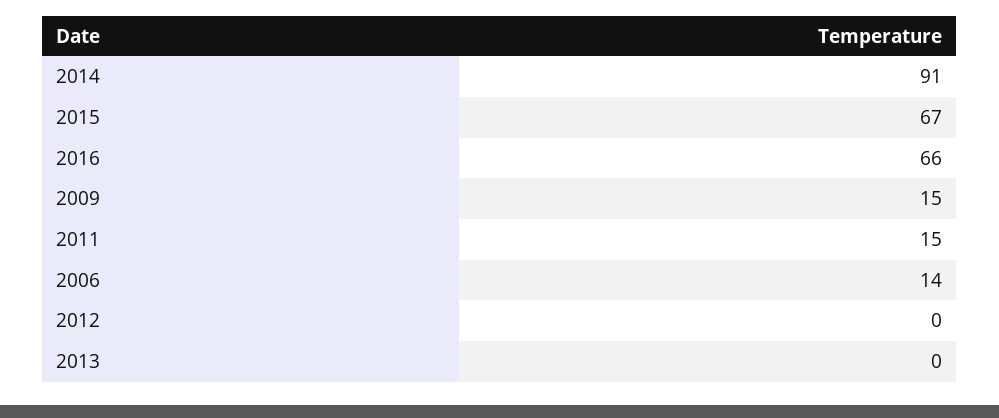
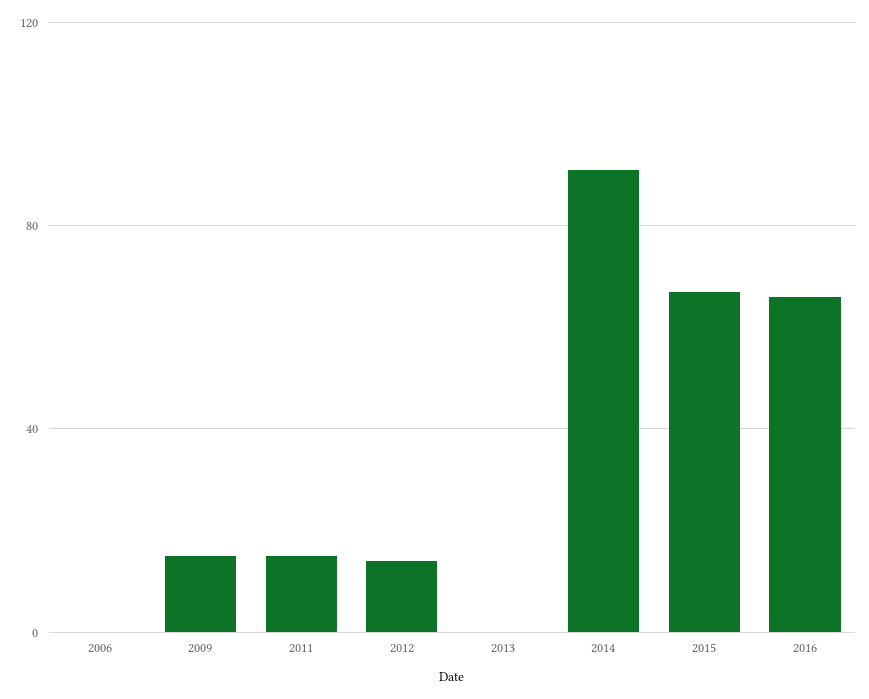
  {
    "2014": 91,
    "2015": 67,
    "2016": 66,
    "2009": 15,
    "2011": 15,
-   "2006": 14,
+   "2006": 0,
-   "2012": 0,
+   "2012": 15,
    "2013": 0
  }

